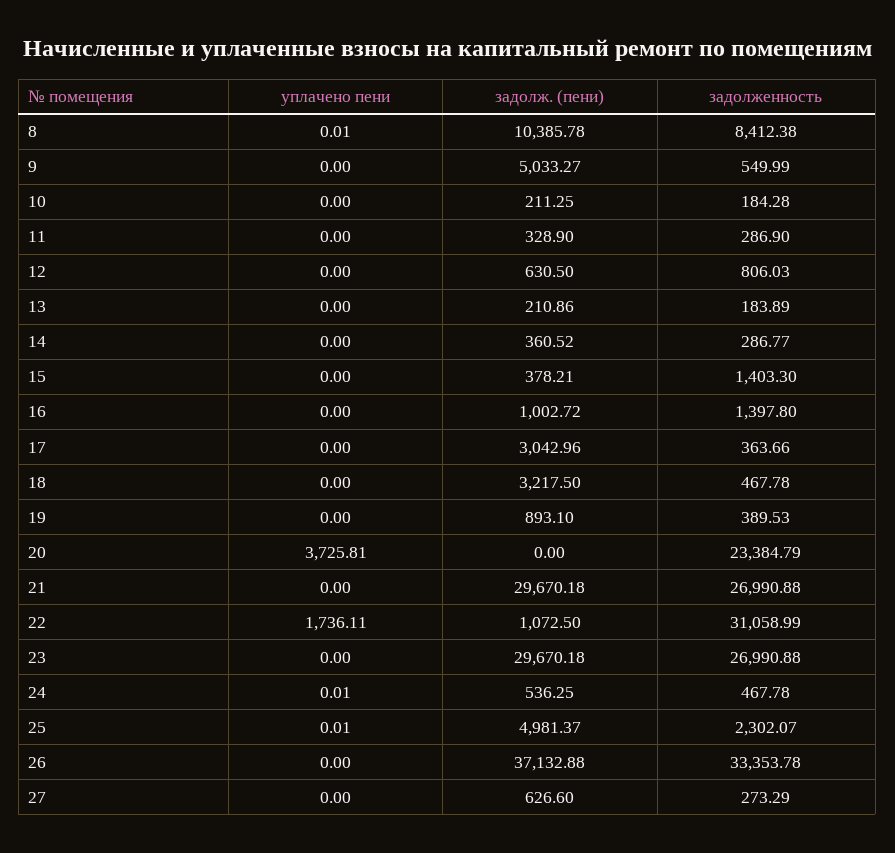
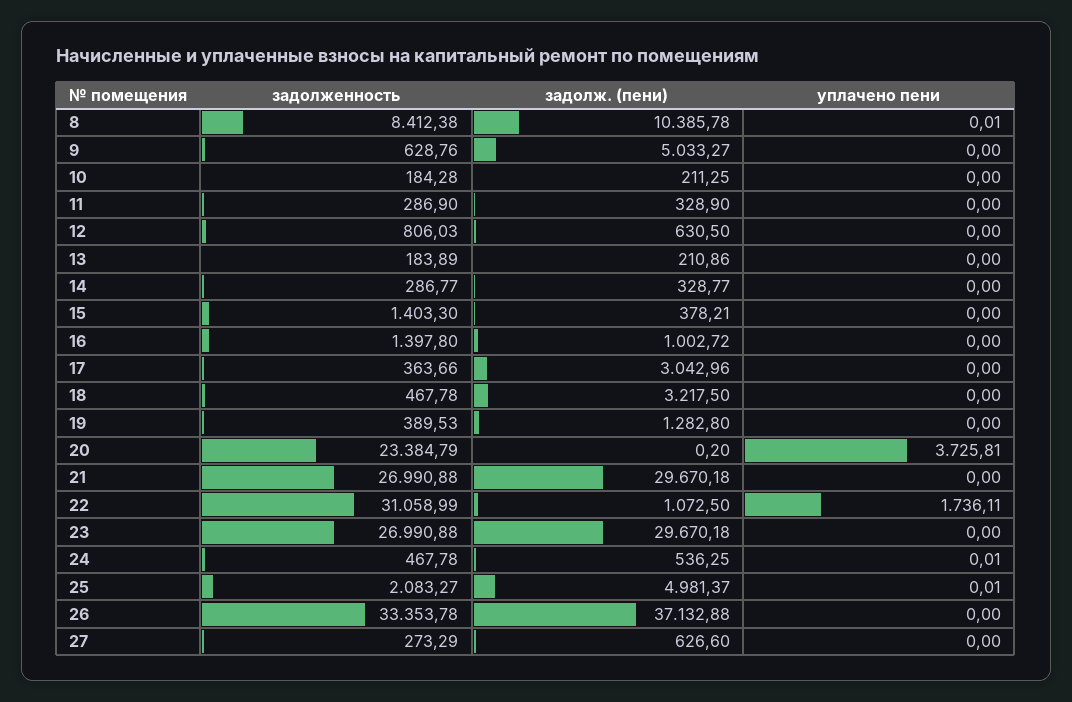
  {
    "уплачено пени": {
      "8": 0.01,
      "9": 0,
      "10": 0,
      "11": 0,
      "12": 0,
      "13": 0,
      "14": 0,
      "15": 0,
      "16": 0,
      "17": 0,
      "18": 0,
      "19": 0,
      "20": 3725.81,
      "21": 0,
      "22": 1736.11,
      "23": 0,
      "24": 0.01,
      "25": 0.01,
      "26": 0,
      "27": 0
    },
    "задолж. (пени)": {
      "8": 10385.78,
      "9": 5033.27,
      "10": 211.25,
      "11": 328.9,
      "12": 630.5,
      "13": 210.86,
-     "14": 360.52,
+     "14": 328.77,
      "15": 378.21,
      "16": 1002.72,
      "17": 3042.96,
      "18": 3217.5,
-     "19": 893.1,
+     "19": 1282.8,
-     "20": 0,
+     "20": 0.2,
      "21": 29670.18,
      "22": 1072.5,
      "23": 29670.18,
      "24": 536.25,
      "25": 4981.37,
      "26": 37132.88,
      "27": 626.6
    },
    "задолженность": {
      "8": 8412.38,
-     "9": 549.99,
+     "9": 628.76,
      "10": 184.28,
      "11": 286.9,
      "12": 806.03,
      "13": 183.89,
      "14": 286.77,
      "15": 1403.3,
      "16": 1397.8,
      "17": 363.66,
      "18": 467.78,
      "19": 389.53,
      "20": 23384.79,
      "21": 26990.88,
      "22": 31058.99,
      "23": 26990.88,
      "24": 467.78,
-     "25": 2302.07,
+     "25": 2083.27,
      "26": 33353.78,
      "27": 273.29
    }
  }

